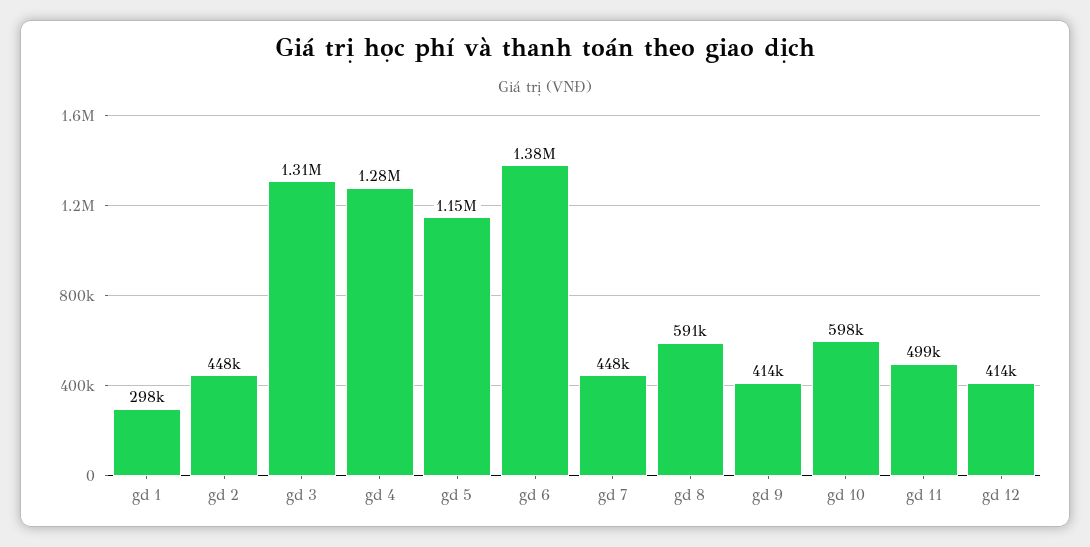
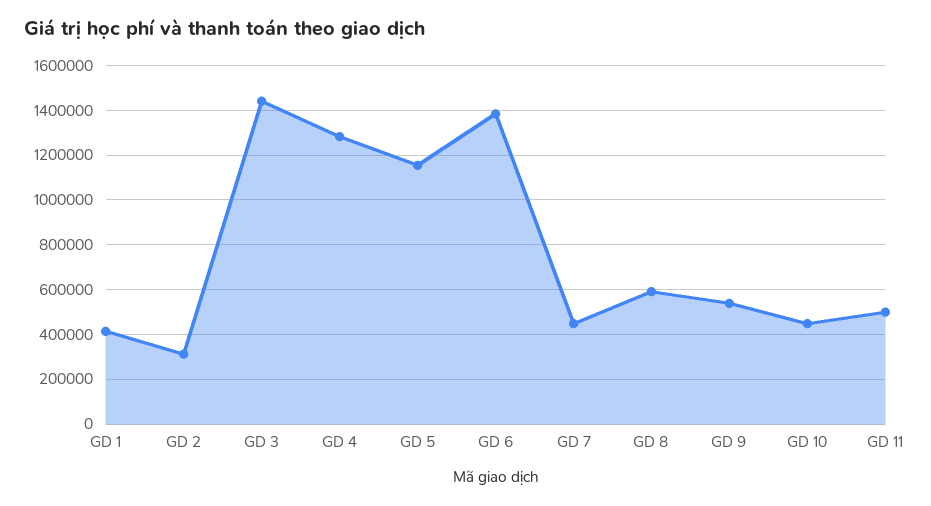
  {
-   "gd 1": 298000,
+   "gd 1": 400000,
-   "gd 2": 448000,
+   "gd 2": 300000,
-   "gd 3": 1310000,
+   "gd 3": 1450000,
    "gd 4": 1280000,
    "gd 5": 1150000,
    "gd 6": 1380000,
    "gd 7": 448000,
    "gd 8": 591000,
-   "gd 9": 414000,
+   "gd 9": 550000,
-   "gd 10": 598000,
+   "gd 10": 450000,
-   "gd 11": 499000,
+   "gd 11": 499000
-   "gd 12": 414000
  }

